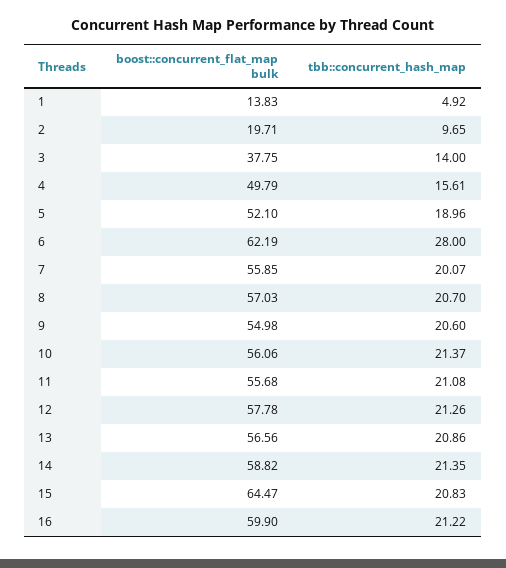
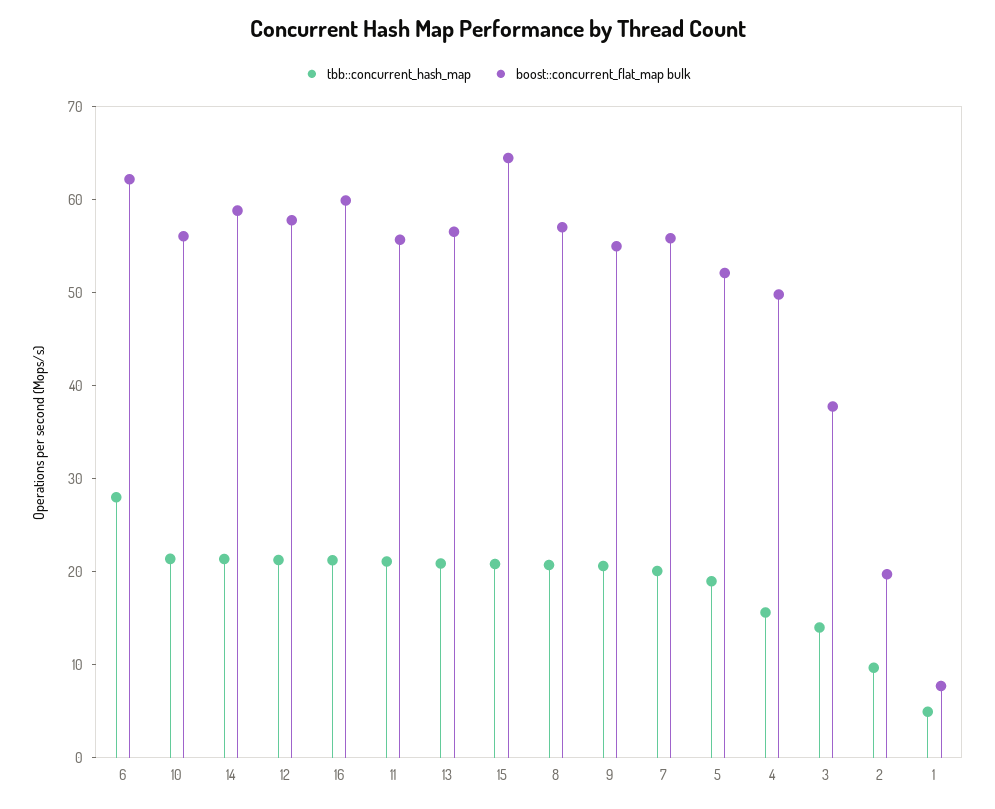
  {
    "boost::concurrent_flat_map bulk": {
-     "1": 13.83,
+     "1": 8,
      "2": 19.71,
      "3": 37.75,
      "4": 49.79,
      "5": 52.1,
      "6": 62.19,
      "7": 55.85,
      "8": 57.03,
      "9": 54.98,
      "10": 56.06,
      "11": 55.68,
      "12": 57.78,
      "13": 56.56,
      "14": 58.82,
      "15": 64.47,
      "16": 59.9
    },
    "tbb::concurrent_hash_map": {
      "1": 4.92,
      "2": 9.65,
      "3": 14,
      "4": 15.61,
      "5": 18.96,
      "6": 28,
      "7": 20.07,
      "8": 20.7,
      "9": 20.6,
      "10": 21.37,
      "11": 21.08,
      "12": 21.26,
      "13": 20.86,
      "14": 21.35,
      "15": 20.83,
      "16": 21.22
    }
  }

